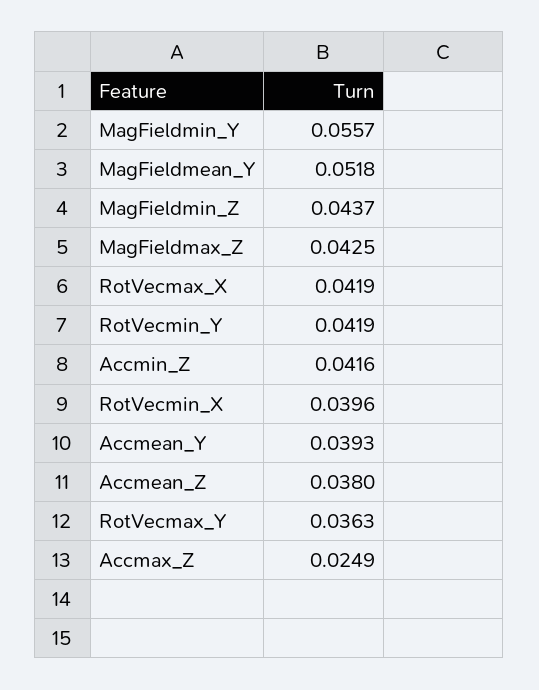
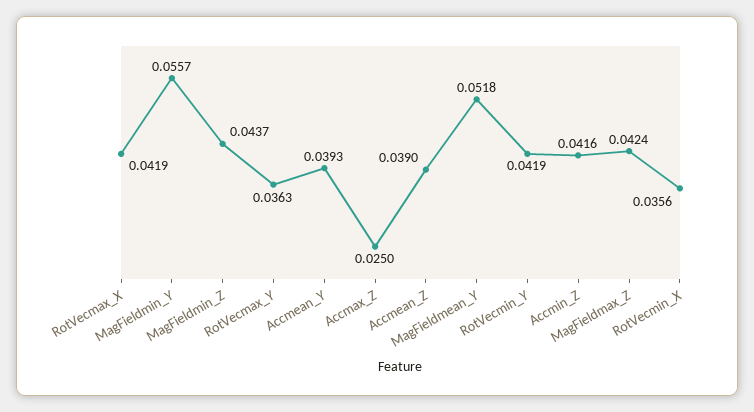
  {
    "MagFieldmin_Y": 0.0557,
    "MagFieldmean_Y": 0.0518,
    "MagFieldmin_Z": 0.0437,
-   "MagFieldmax_Z": 0.0425,
+   "MagFieldmax_Z": 0.0424,
    "RotVecmax_X": 0.0419,
    "RotVecmin_Y": 0.0419,
    "Accmin_Z": 0.0416,
-   "RotVecmin_X": 0.0396,
+   "RotVecmin_X": 0.0356,
    "Accmean_Y": 0.0393,
-   "Accmean_Z": 0.038,
+   "Accmean_Z": 0.039,
    "RotVecmax_Y": 0.0363,
-   "Accmax_Z": 0.0249
+   "Accmax_Z": 0.025
  }

